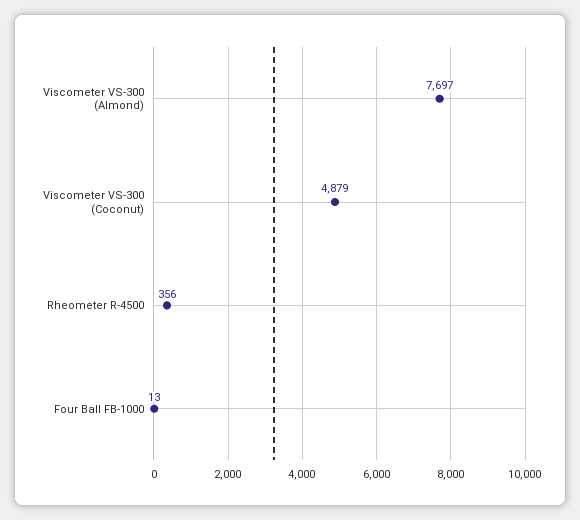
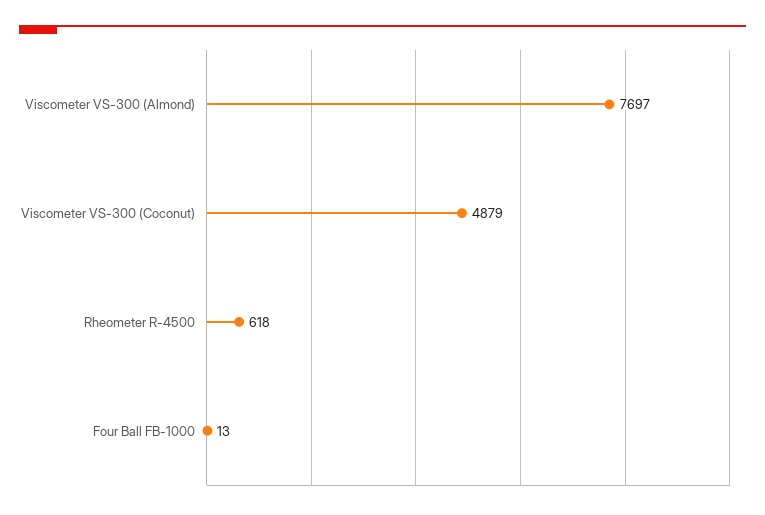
  {
    "Viscometer VS-300 (Almond)": 7697,
    "Viscometer VS-300 (Coconut)": 4879,
-   "Rheometer R-4500": 356,
+   "Rheometer R-4500": 618,
    "Four Ball FB-1000": 13
  }

